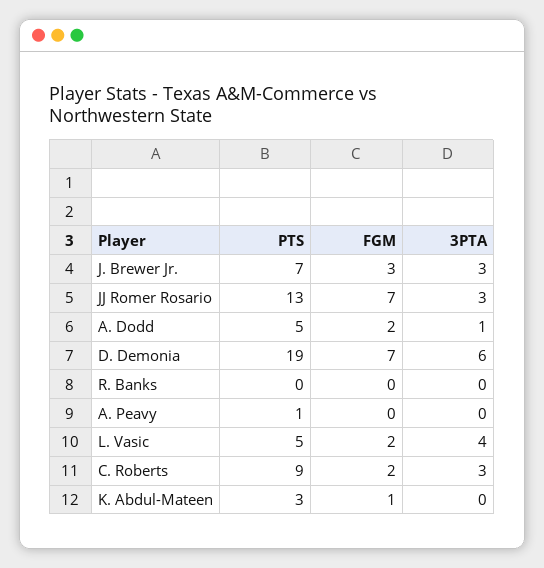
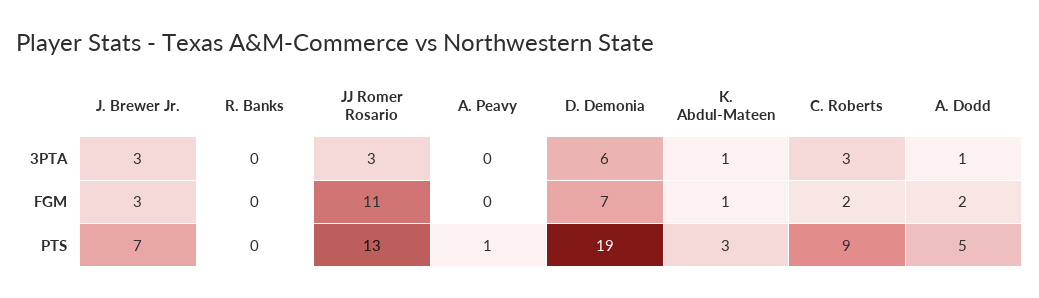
  {
    "PTS": {
      "J. Brewer Jr.": 7,
      "JJ Romer Rosario": 13,
      "A. Dodd": 5,
      "D. Demonia": 19,
      "R. Banks": 0,
      "A. Peavy": 1,
-     "L. Vasic": 5,
      "C. Roberts": 9,
      "K. Abdul-Mateen": 3
    },
    "FGM": {
      "J. Brewer Jr.": 3,
-     "JJ Romer Rosario": 7,
+     "JJ Romer Rosario": 11,
      "A. Dodd": 2,
      "D. Demonia": 7,
      "R. Banks": 0,
      "A. Peavy": 0,
-     "L. Vasic": 2,
      "C. Roberts": 2,
      "K. Abdul-Mateen": 1
    },
    "3PTA": {
      "J. Brewer Jr.": 3,
      "JJ Romer Rosario": 3,
      "A. Dodd": 1,
      "D. Demonia": 6,
      "R. Banks": 0,
      "A. Peavy": 0,
-     "L. Vasic": 4,
      "C. Roberts": 3,
-     "K. Abdul-Mateen": 0
+     "K. Abdul-Mateen": 1
    }
  }

